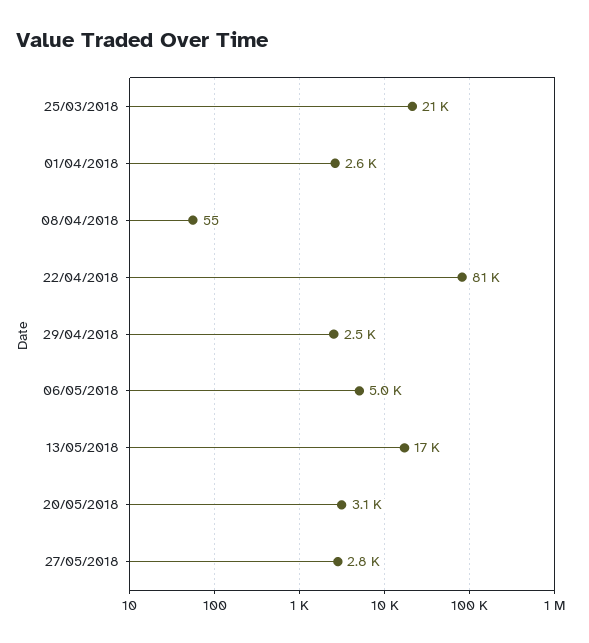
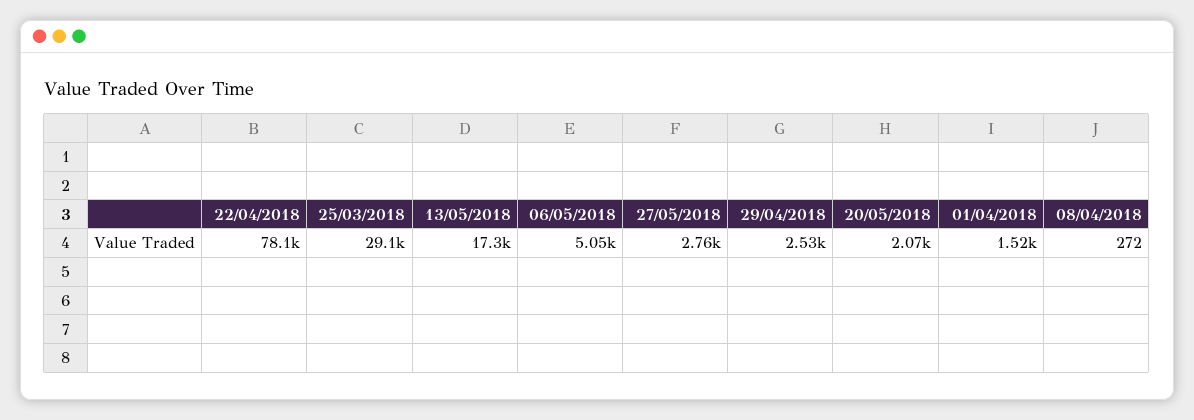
  {
-   "25/03/2018": 21000,
+   "25/03/2018": 29100,
-   "01/04/2018": 2600,
+   "01/04/2018": 1520,
-   "08/04/2018": 55,
+   "08/04/2018": 272,
-   "22/04/2018": 81000,
+   "22/04/2018": 78100,
    "29/04/2018": 2530,
    "06/05/2018": 5050,
    "13/05/2018": 17300,
-   "20/05/2018": 3100,
+   "20/05/2018": 2070,
    "27/05/2018": 2760
  }

